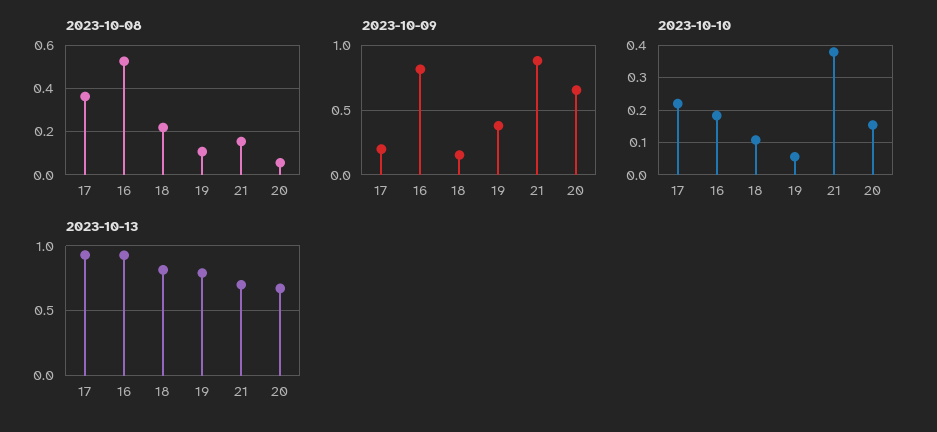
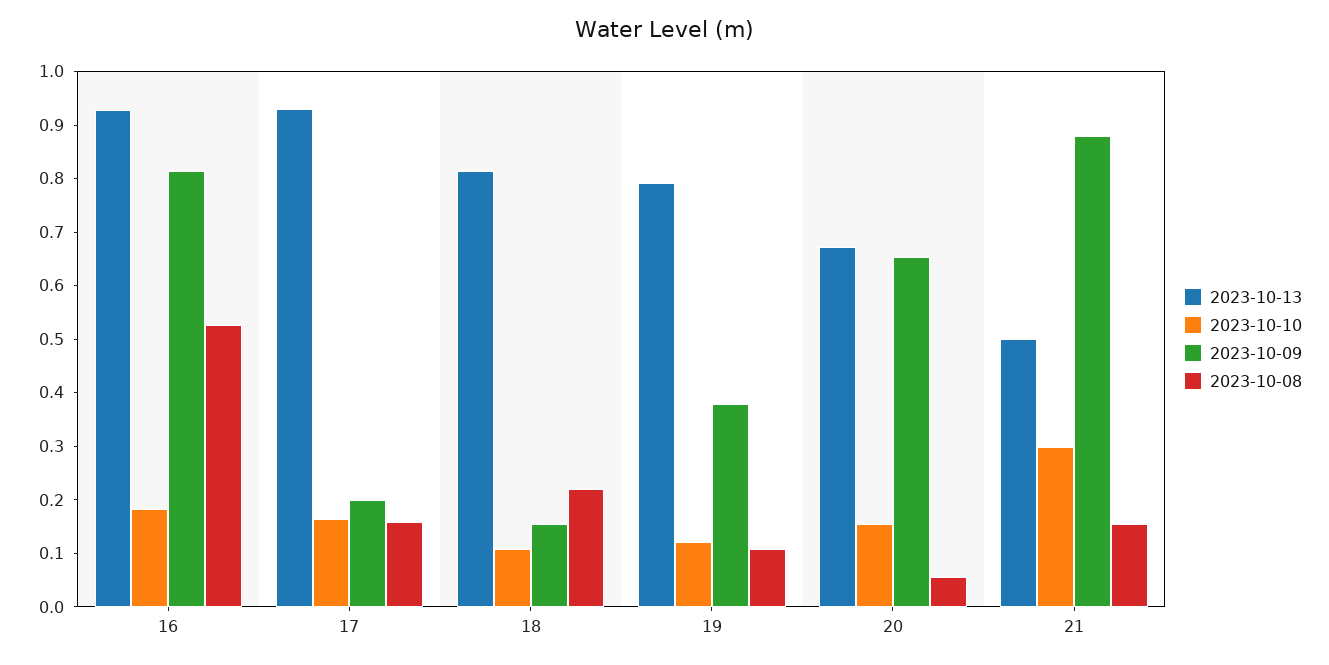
  {
    "2023-10-08": {
-     "17": 0.35,
+     "17": 0.16,
      "16": 0.52,
      "18": 0.22,
      "19": 0.1,
      "21": 0.16,
      "20": 0.06
    },
    "2023-10-09": {
      "17": 0.2,
      "16": 0.82,
      "18": 0.16,
      "19": 0.38,
      "21": 0.88,
      "20": 0.66
    },
    "2023-10-10": {
-     "17": 0.22,
+     "17": 0.16,
      "16": 0.18,
      "18": 0.1,
-     "19": 0.06,
+     "19": 0.12,
-     "21": 0.38,
+     "21": 0.3,
      "20": 0.16
    },
    "2023-10-13": {
      "17": 0.94,
      "16": 0.92,
      "18": 0.82,
      "19": 0.8,
-     "21": 0.7,
+     "21": 0.5,
      "20": 0.68
    }
  }

